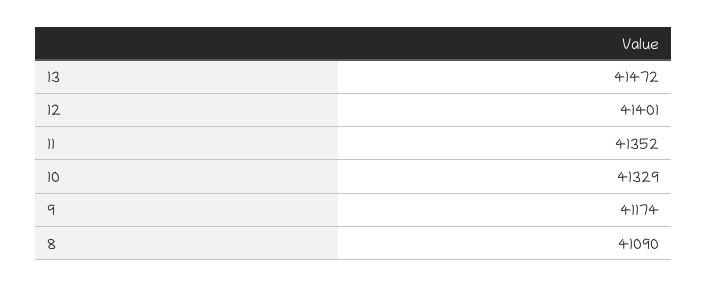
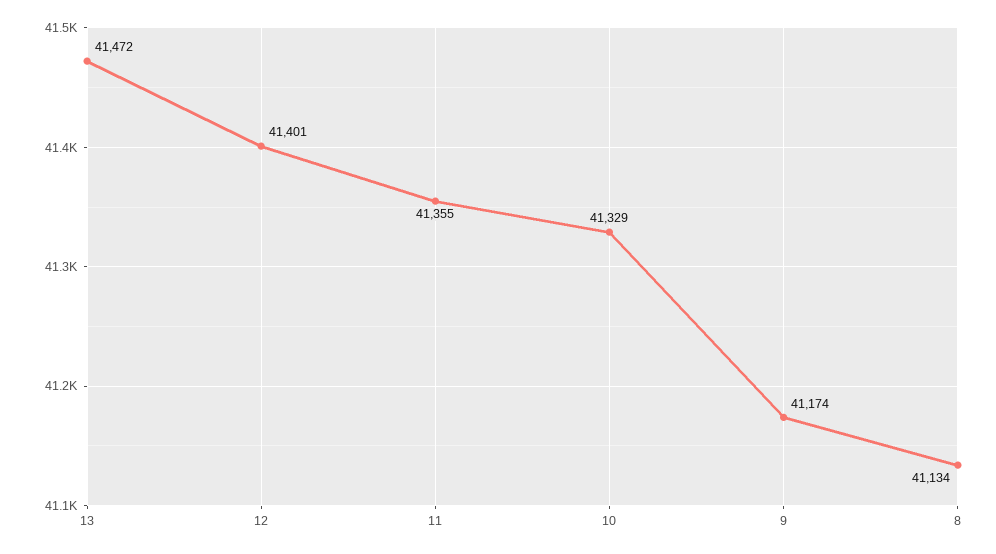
  {
    "13": 41472,
    "12": 41401,
-   "11": 41352,
+   "11": 41355,
    "10": 41329,
    "9": 41174,
-   "8": 41090
+   "8": 41134
  }

